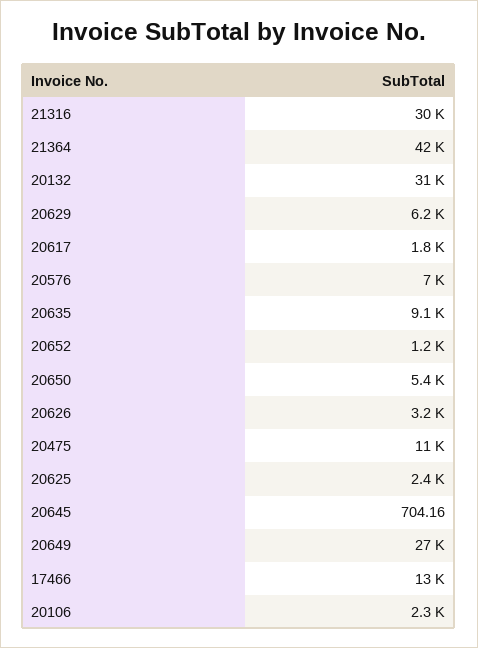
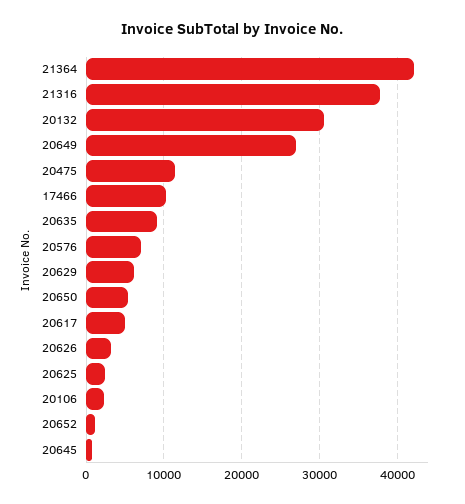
  {
-   "21316": 30000,
+   "21316": 38000,
    "21364": 42000,
    "20132": 31000,
    "20629": 6200,
-   "20617": 1800,
+   "20617": 5000,
    "20576": 7000,
    "20635": 9100,
    "20652": 1200,
    "20650": 5400,
    "20626": 3200,
    "20475": 11000,
    "20625": 2400,
    "20645": 704.16,
    "20649": 27000,
-   "17466": 13000,
+   "17466": 10000,
    "20106": 2300
  }

